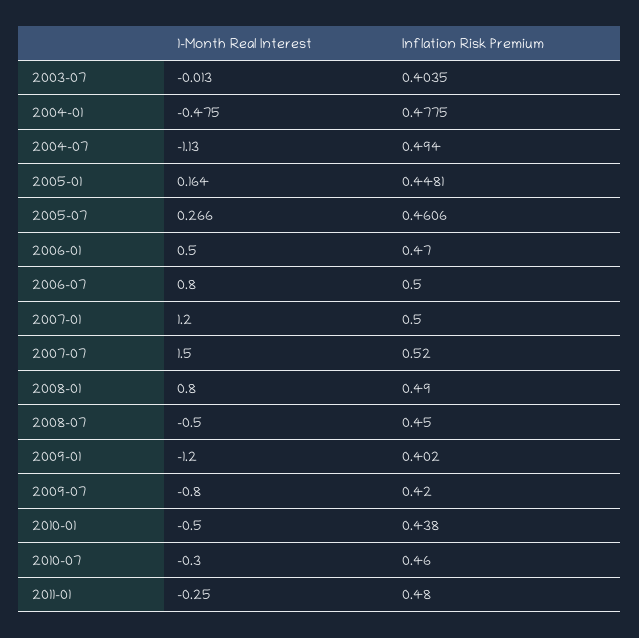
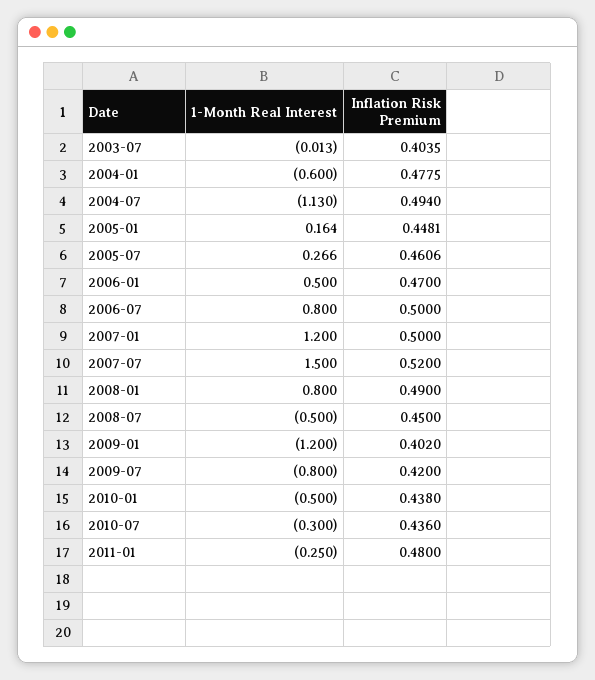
  {
    "1-Month Real Interest": {
      "2003-07": -0.013,
-     "2004-01": -0.475,
+     "2004-01": -0.6,
      "2004-07": -1.13,
      "2005-01": 0.164,
      "2005-07": 0.266,
      "2006-01": 0.5,
      "2006-07": 0.8,
      "2007-01": 1.2,
      "2007-07": 1.5,
      "2008-01": 0.8,
      "2008-07": -0.5,
      "2009-01": -1.2,
      "2009-07": -0.8,
      "2010-01": -0.5,
      "2010-07": -0.3,
      "2011-01": -0.25
    },
    "Inflation Risk Premium": {
      "2003-07": 0.4035,
      "2004-01": 0.4775,
      "2004-07": 0.494,
      "2005-01": 0.4481,
      "2005-07": 0.4606,
      "2006-01": 0.47,
      "2006-07": 0.5,
      "2007-01": 0.5,
      "2007-07": 0.52,
      "2008-01": 0.49,
      "2008-07": 0.45,
      "2009-01": 0.402,
      "2009-07": 0.42,
      "2010-01": 0.438,
-     "2010-07": 0.46,
+     "2010-07": 0.436,
      "2011-01": 0.48
    }
  }

